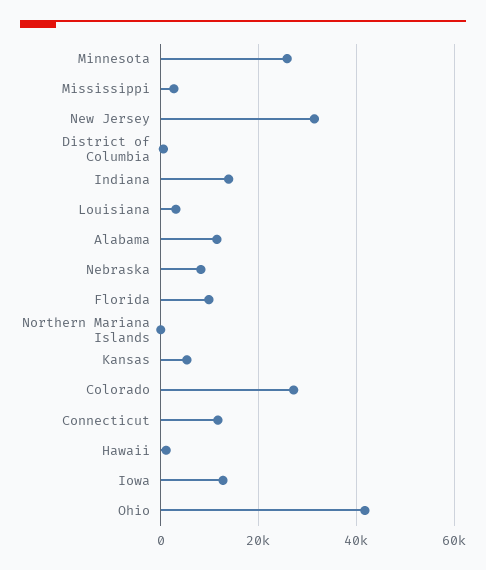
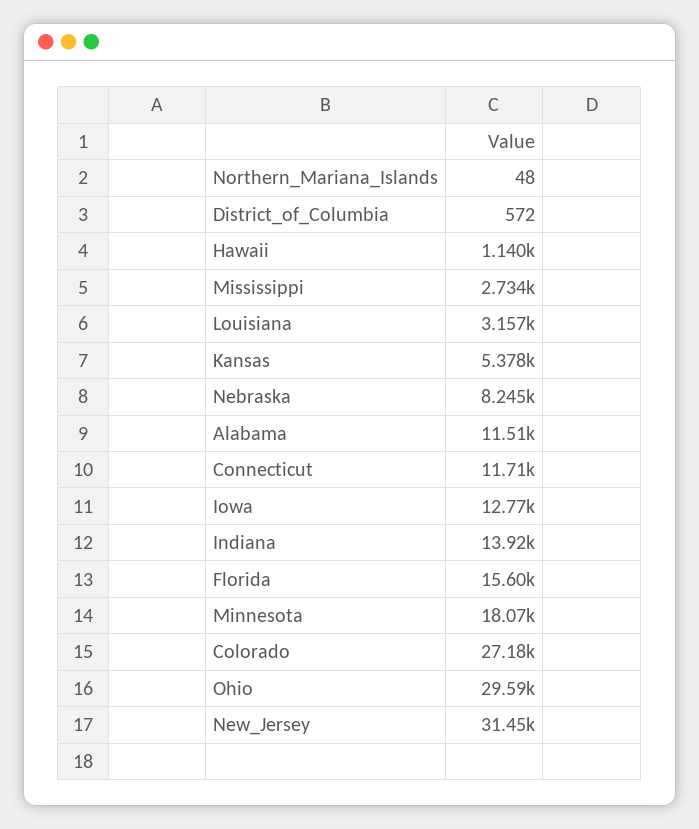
  {
-   "Minnesota": 26000,
+   "Minnesota": 18070,
    "Mississippi": 2734,
    "New Jersey": 31450,
    "District of Columbia": 572,
    "Indiana": 13920,
    "Louisiana": 3157,
    "Alabama": 11510,
    "Nebraska": 8245,
-   "Florida": 10000,
+   "Florida": 15600,
    "Northern Mariana Islands": 48,
    "Kansas": 5378,
    "Colorado": 27180,
    "Connecticut": 11710,
    "Hawaii": 1140,
    "Iowa": 12770,
-   "Ohio": 42000
+   "Ohio": 29590
  }

